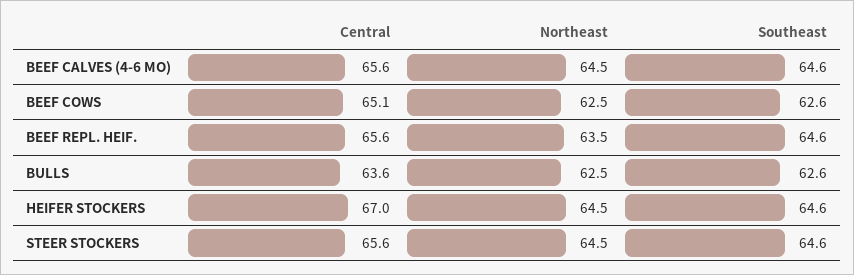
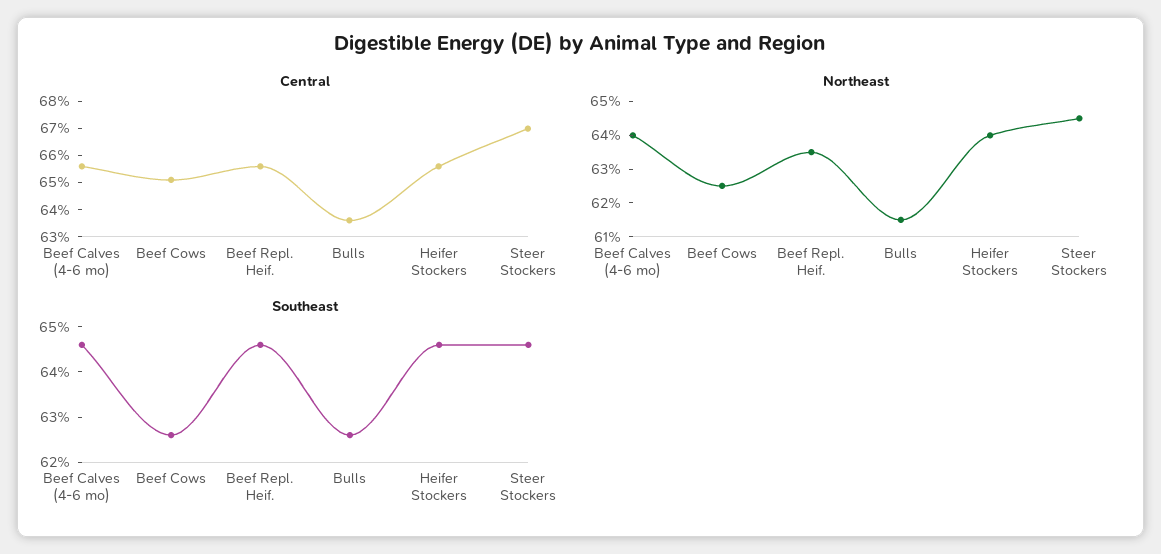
  {
    "Central": {
      "BEEF CALVES (4-6 MO)": 65.6,
      "BEEF COWS": 65.1,
      "BEEF REPL. HEIF.": 65.6,
      "BULLS": 63.6,
-     "HEIFER STOCKERS": 67,
+     "HEIFER STOCKERS": 65.5,
-     "STEER STOCKERS": 65.6
+     "STEER STOCKERS": 67
    },
    "Northeast": {
-     "BEEF CALVES (4-6 MO)": 64.5,
+     "BEEF CALVES (4-6 MO)": 64,
      "BEEF COWS": 62.5,
      "BEEF REPL. HEIF.": 63.5,
-     "BULLS": 62.5,
+     "BULLS": 61.5,
-     "HEIFER STOCKERS": 64.5,
+     "HEIFER STOCKERS": 64,
      "STEER STOCKERS": 64.5
    },
    "Southeast": {
      "BEEF CALVES (4-6 MO)": 64.6,
      "BEEF COWS": 62.6,
      "BEEF REPL. HEIF.": 64.6,
      "BULLS": 62.6,
      "HEIFER STOCKERS": 64.6,
      "STEER STOCKERS": 64.6
    }
  }

